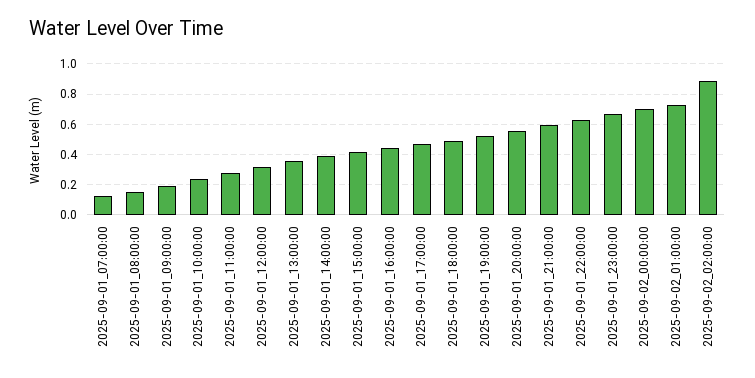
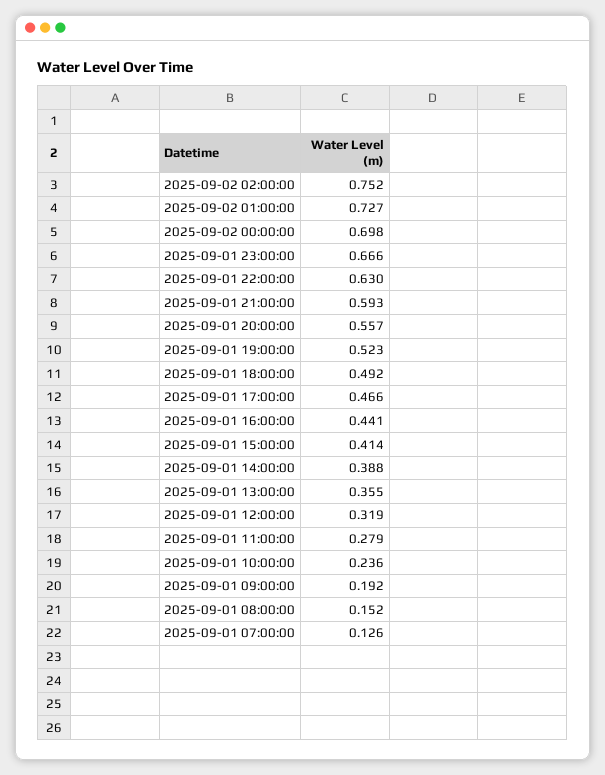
  {
    "2025-09-01_07:00:00": 0.126,
    "2025-09-01_08:00:00": 0.152,
    "2025-09-01_09:00:00": 0.192,
    "2025-09-01_10:00:00": 0.236,
    "2025-09-01_11:00:00": 0.279,
    "2025-09-01_12:00:00": 0.319,
    "2025-09-01_13:00:00": 0.355,
    "2025-09-01_14:00:00": 0.388,
    "2025-09-01_15:00:00": 0.414,
    "2025-09-01_16:00:00": 0.441,
    "2025-09-01_17:00:00": 0.466,
    "2025-09-01_18:00:00": 0.492,
    "2025-09-01_19:00:00": 0.523,
    "2025-09-01_20:00:00": 0.557,
    "2025-09-01_21:00:00": 0.593,
    "2025-09-01_22:00:00": 0.63,
    "2025-09-01_23:00:00": 0.666,
    "2025-09-02_00:00:00": 0.698,
    "2025-09-02_01:00:00": 0.727,
-   "2025-09-02_02:00:00": 0.9
+   "2025-09-02_02:00:00": 0.752
  }

